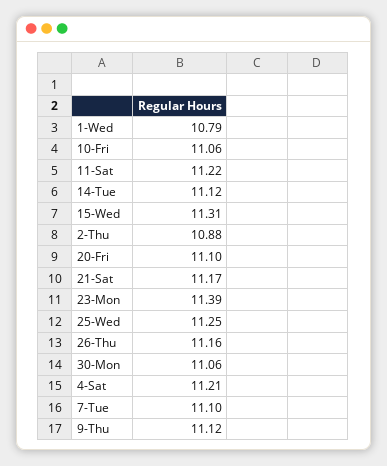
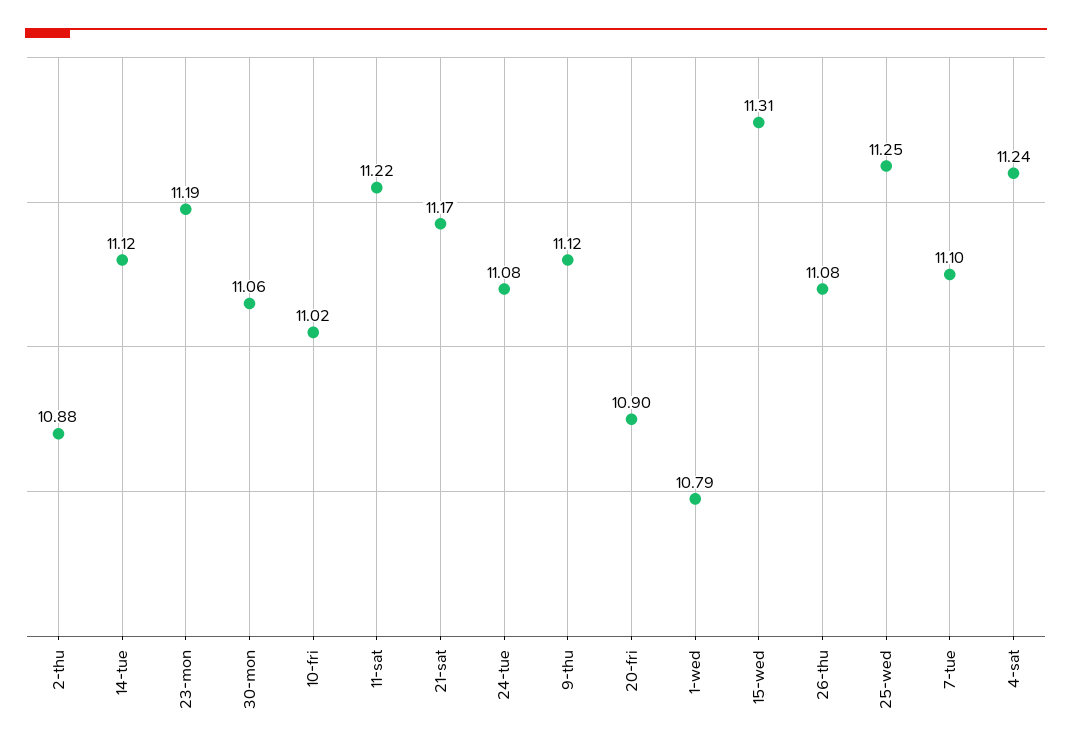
  {
    "1-Wed": 10.79,
-   "10-Fri": 11.06,
+   "10-Fri": 11.02,
    "11-Sat": 11.22,
    "14-Tue": 11.12,
    "15-Wed": 11.31,
    "2-Thu": 10.88,
-   "20-Fri": 11.1,
+   "20-Fri": 10.9,
    "21-Sat": 11.17,
-   "23-Mon": 11.39,
+   "23-Mon": 11.19,
    "25-Wed": 11.25,
-   "26-Thu": 11.16,
+   "26-Thu": 11.08,
    "30-Mon": 11.06,
-   "4-Sat": 11.21,
+   "4-Sat": 11.24,
    "7-Tue": 11.1,
-   "9-Thu": 11.12
+   "9-Thu": 11.12,
+   "24-tue": 11.08
  }

